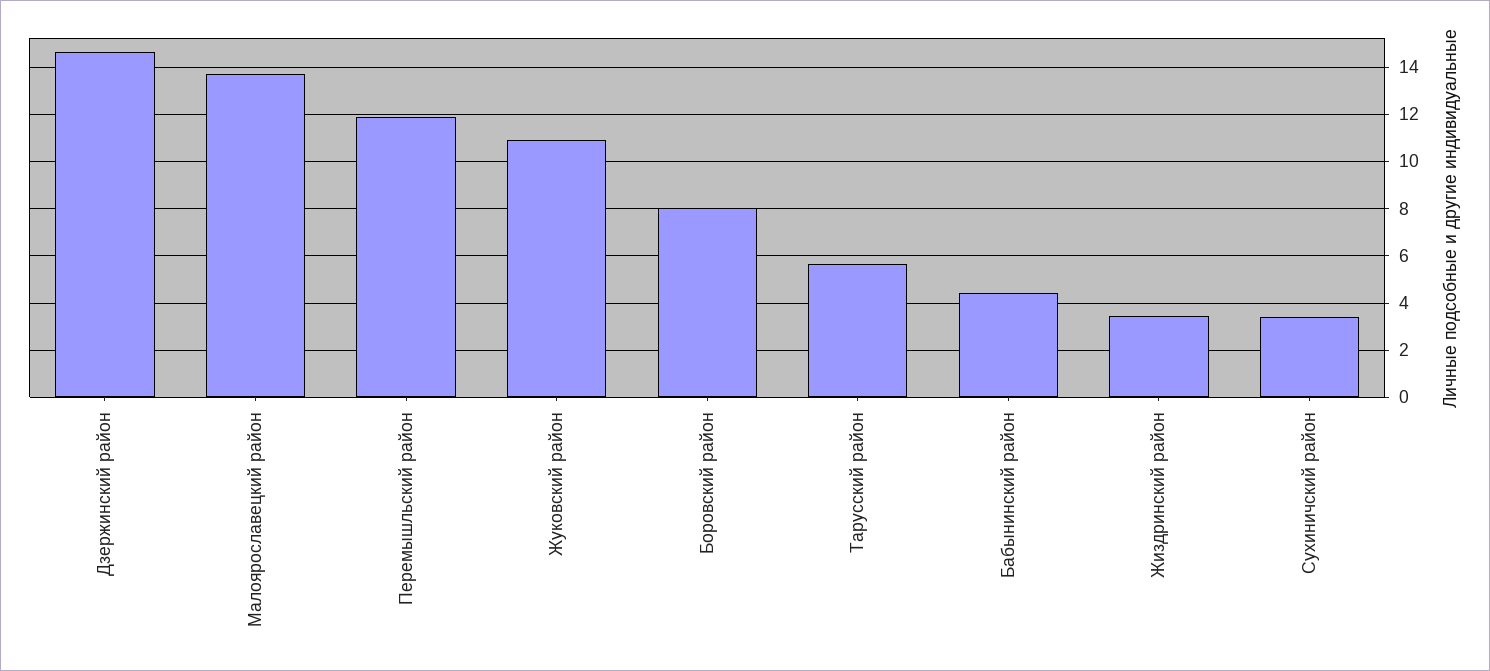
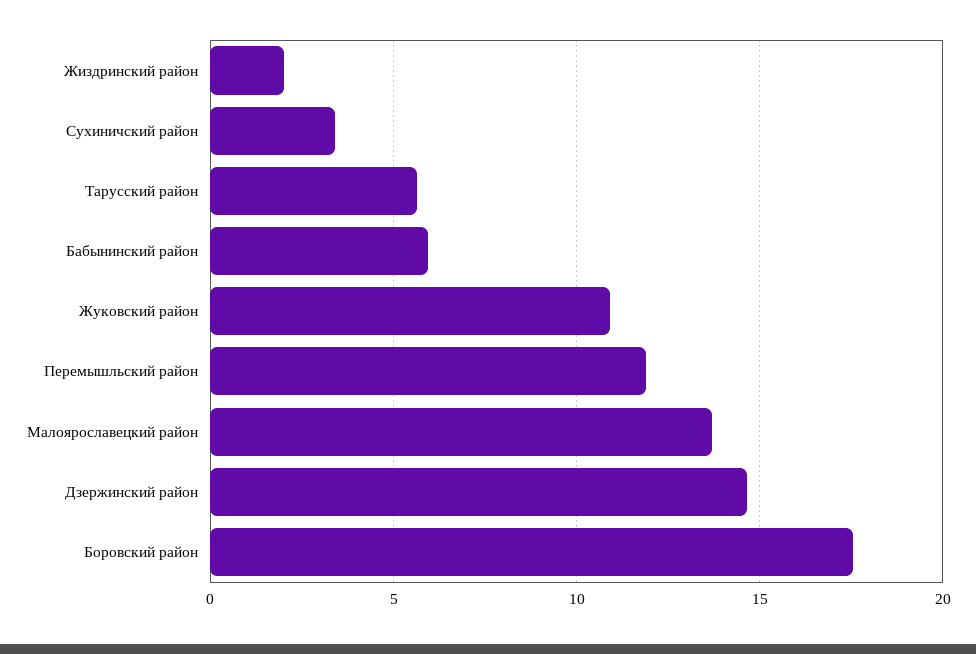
  {
    "Дзержинский район": 14.5,
    "Малоярославецкий район": 13.5,
    "Перемышльский район": 12,
    "Жуковский район": 11,
-   "Боровский район": 8,
+   "Боровский район": 17.5,
    "Тарусский район": 5.5,
-   "Бабынинский район": 4.5,
+   "Бабынинский район": 6,
-   "Жиздринский район": 3.5,
+   "Жиздринский район": 2,
    "Сухиничский район": 3.5
  }

